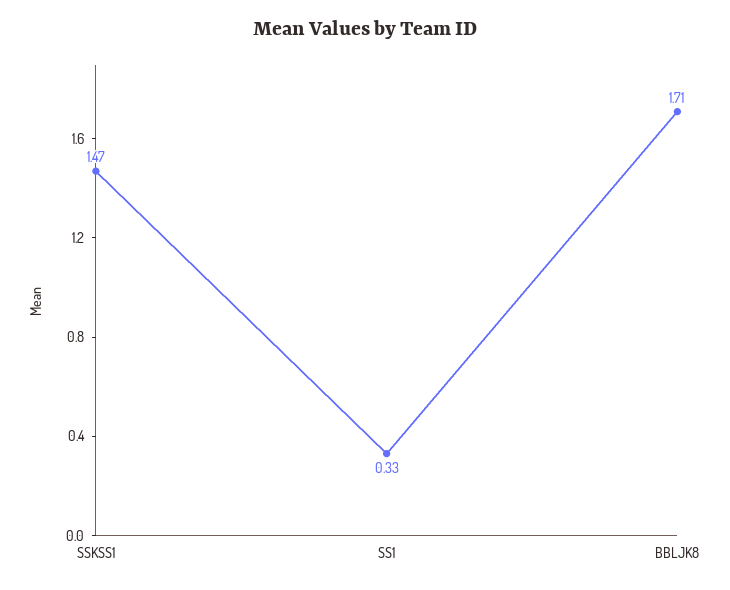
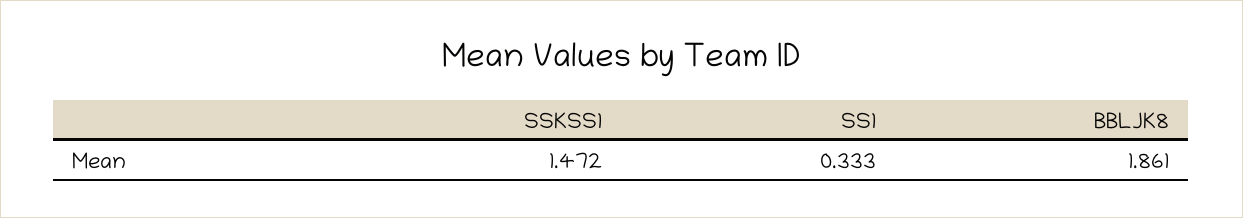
  {
    "SSKSS1": 1.472,
    "SS1": 0.333,
-   "BBLJK8": 1.71
+   "BBLJK8": 1.861
  }

